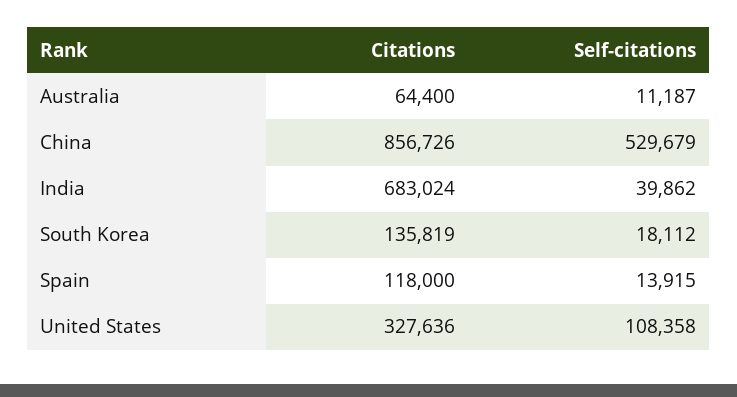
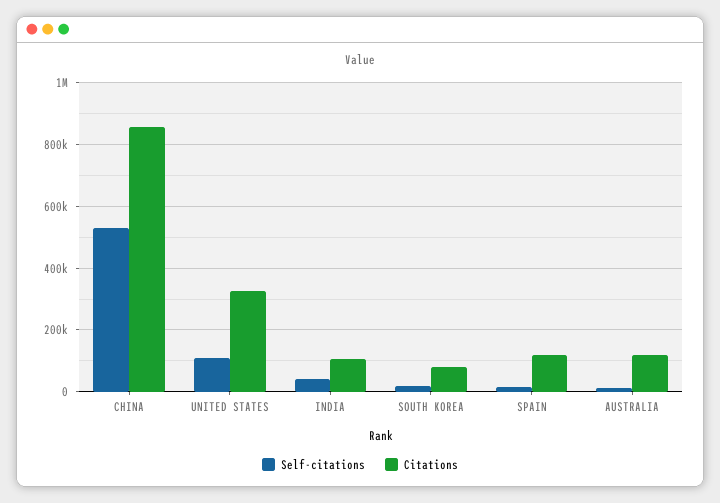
  {
    "Citations": {
-     "Australia": 64400,
+     "Australia": 120000,
      "China": 856726,
-     "India": 683024,
+     "India": 100000,
-     "South Korea": 135819,
+     "South Korea": 80000,
      "Spain": 118000,
      "United States": 327636
    },
    "Self-citations": {
      "Australia": 11187,
      "China": 529679,
      "India": 39862,
      "South Korea": 18112,
      "Spain": 13915,
      "United States": 108358
    }
  }

